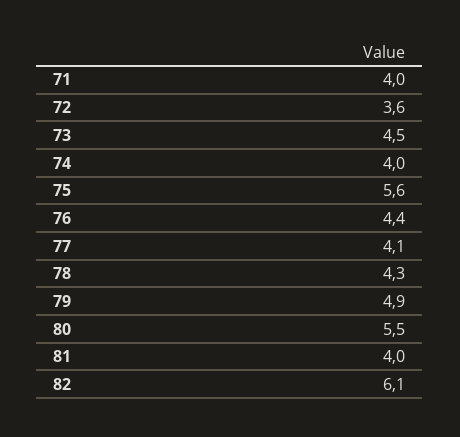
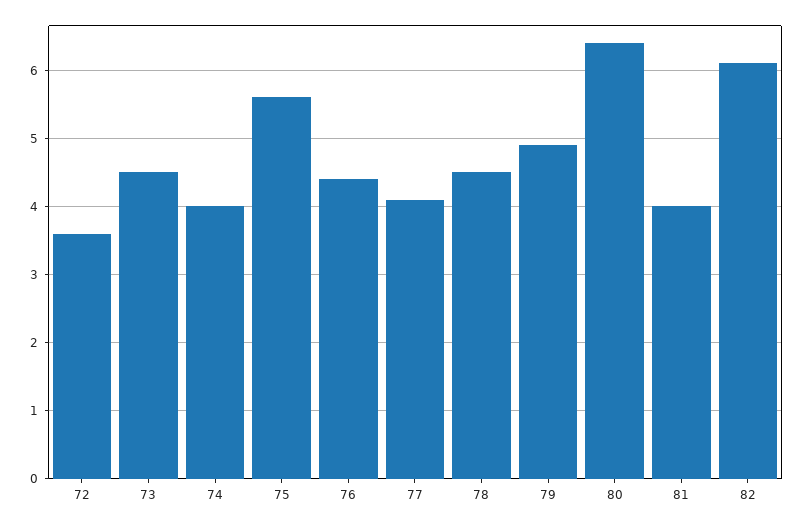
  {
-   "71": 4,
    "72": 3.6,
    "73": 4.5,
    "74": 4,
    "75": 5.6,
    "76": 4.4,
    "77": 4.1,
-   "78": 4.3,
+   "78": 4.5,
    "79": 4.9,
-   "80": 5.5,
+   "80": 6.4,
    "81": 4,
    "82": 6.1
  }

